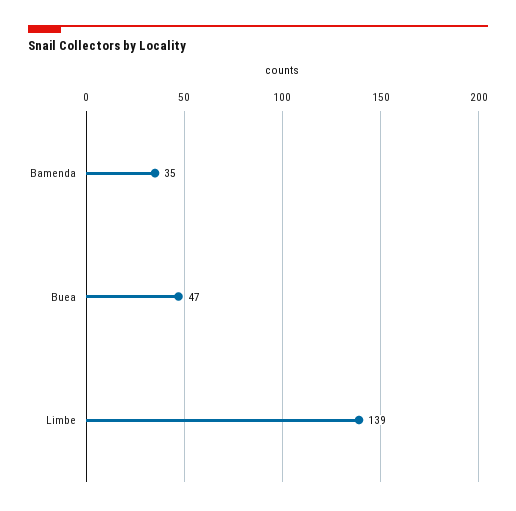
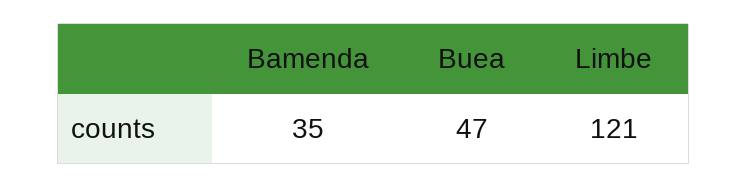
  {
    "Bamenda": 35,
    "Buea": 47,
-   "Limbe": 139
+   "Limbe": 121
  }

